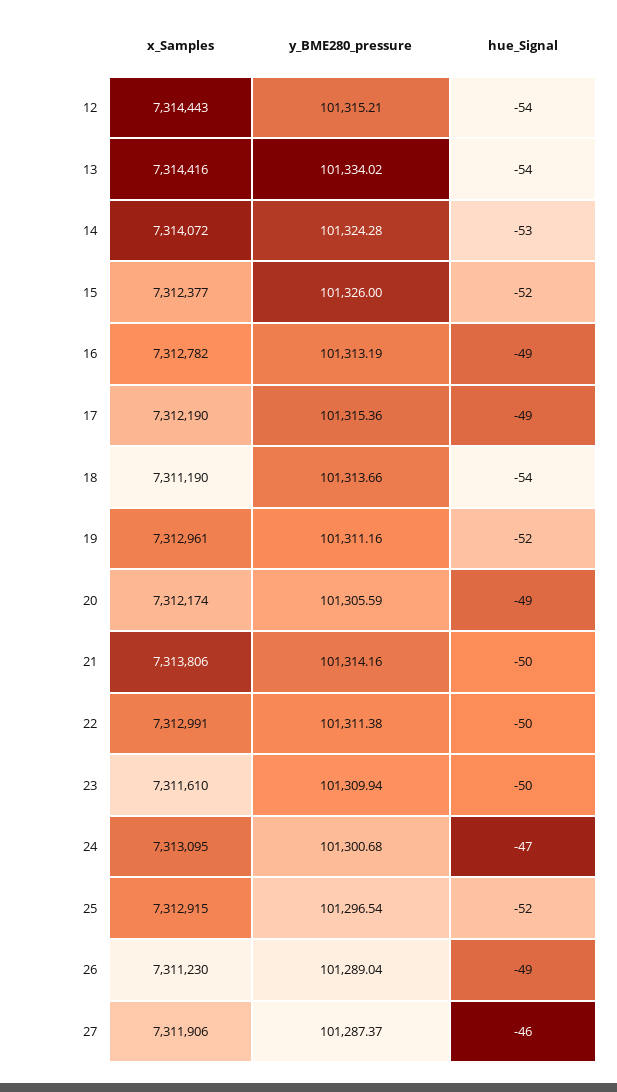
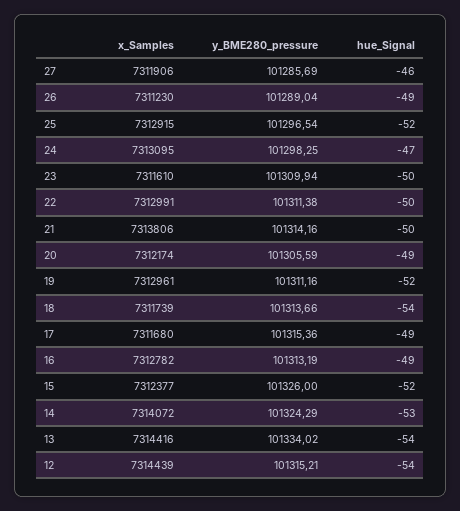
  {
    "x_Samples": {
-     "12": 7314443,
+     "12": 7314439,
      "13": 7314416,
      "14": 7314072,
      "15": 7312377,
      "16": 7312782,
-     "17": 7312190,
+     "17": 7311680,
-     "18": 7311190,
+     "18": 7311739,
      "19": 7312961,
      "20": 7312174,
      "21": 7313806,
      "22": 7312991,
      "23": 7311610,
      "24": 7313095,
      "25": 7312915,
      "26": 7311230,
      "27": 7311906
    },
    "y_BME280_pressure": {
      "12": 101315.21,
      "13": 101334.02,
-     "14": 101324.28,
+     "14": 101324.29,
      "15": 101326,
      "16": 101313.19,
      "17": 101315.36,
      "18": 101313.66,
      "19": 101311.16,
      "20": 101305.59,
      "21": 101314.16,
      "22": 101311.38,
      "23": 101309.94,
-     "24": 101300.68,
+     "24": 101298.25,
      "25": 101296.54,
      "26": 101289.04,
-     "27": 101287.37
+     "27": 101285.69
    },
    "hue_Signal": {
      "12": -54,
      "13": -54,
      "14": -53,
      "15": -52,
      "16": -49,
      "17": -49,
      "18": -54,
      "19": -52,
      "20": -49,
      "21": -50,
      "22": -50,
      "23": -50,
      "24": -47,
      "25": -52,
      "26": -49,
      "27": -46
    }
  }

